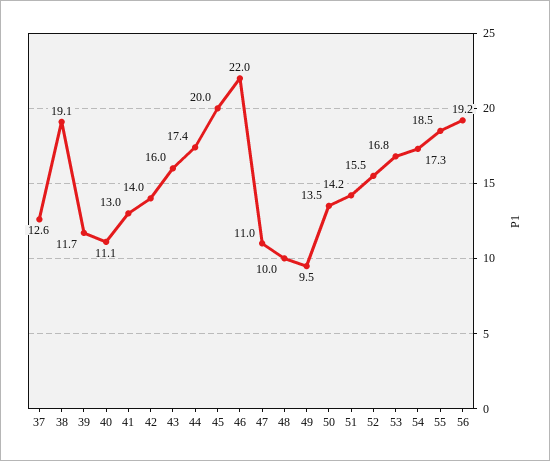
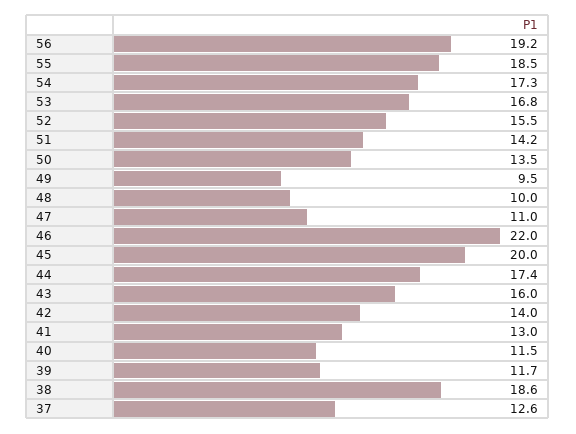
  {
    "37": 12.6,
-   "38": 19.1,
+   "38": 18.6,
    "39": 11.7,
-   "40": 11.1,
+   "40": 11.5,
    "41": 13,
    "42": 14,
    "43": 16,
    "44": 17.4,
    "45": 20,
    "46": 22,
    "47": 11,
    "48": 10,
    "49": 9.5,
    "50": 13.5,
    "51": 14.2,
    "52": 15.5,
    "53": 16.8,
    "54": 17.3,
    "55": 18.5,
    "56": 19.2
  }

